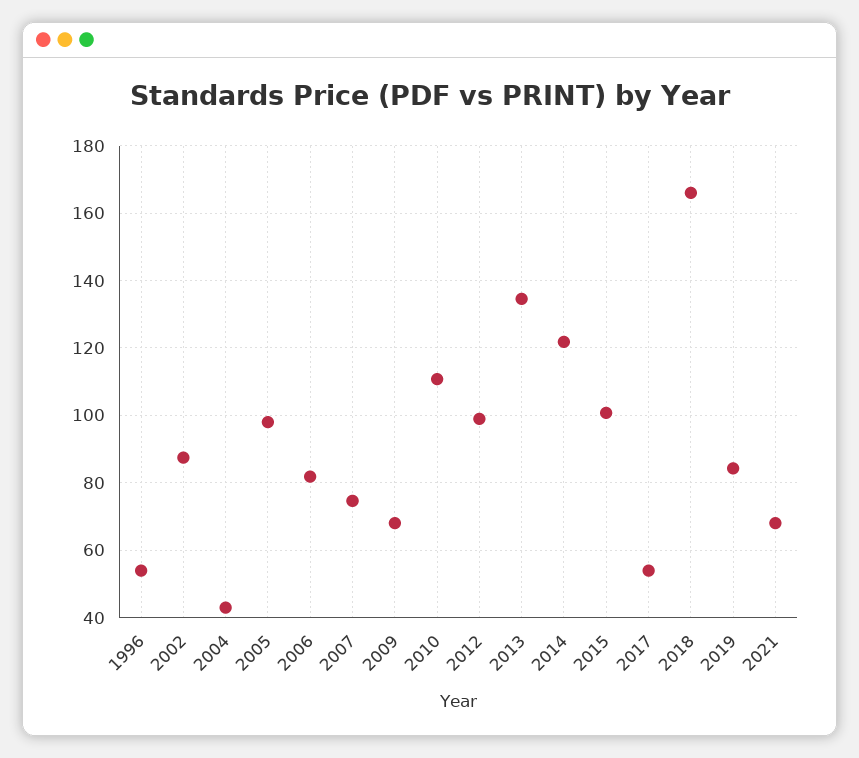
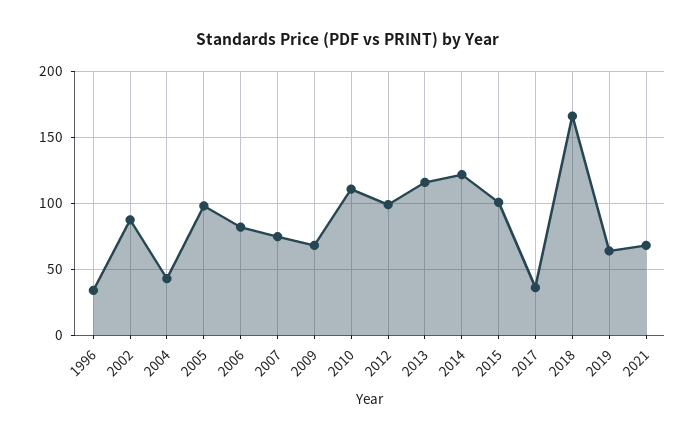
  {
-   "1996": 54,
+   "1996": 35,
    "2002": 88,
    "2004": 44,
    "2005": 98,
    "2006": 82,
    "2007": 74,
    "2009": 68,
    "2010": 110,
    "2012": 100,
-   "2013": 134,
+   "2013": 115,
    "2014": 122,
    "2015": 100,
-   "2017": 54,
+   "2017": 35,
    "2018": 166,
-   "2019": 84,
+   "2019": 65,
    "2021": 68
  }

